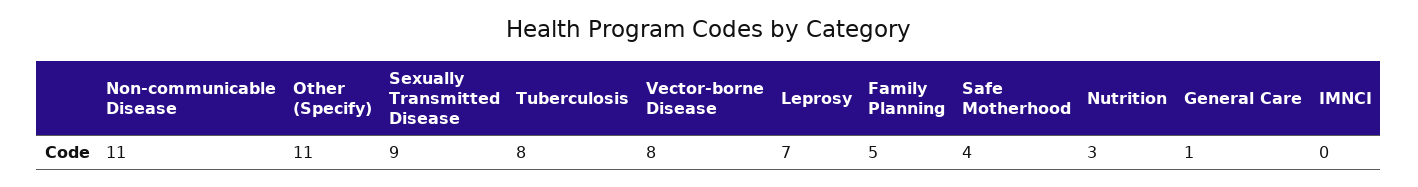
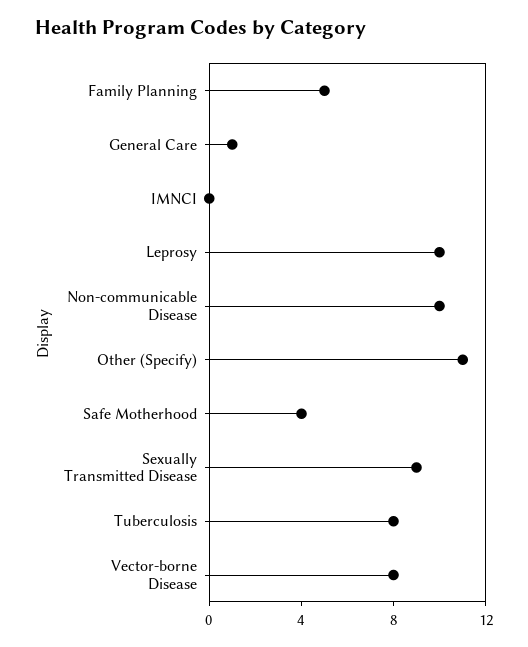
  {
-   "Non-communicable Disease": 11,
+   "Non-communicable Disease": 10,
    "Other (Specify)": 11,
    "Sexually Transmitted Disease": 9,
    "Tuberculosis": 8,
    "Vector-borne Disease": 8,
-   "Leprosy": 7,
+   "Leprosy": 10,
    "Family Planning": 5,
    "Safe Motherhood": 4,
-   "Nutrition": 3,
    "General Care": 1,
    "IMNCI": 0
  }

